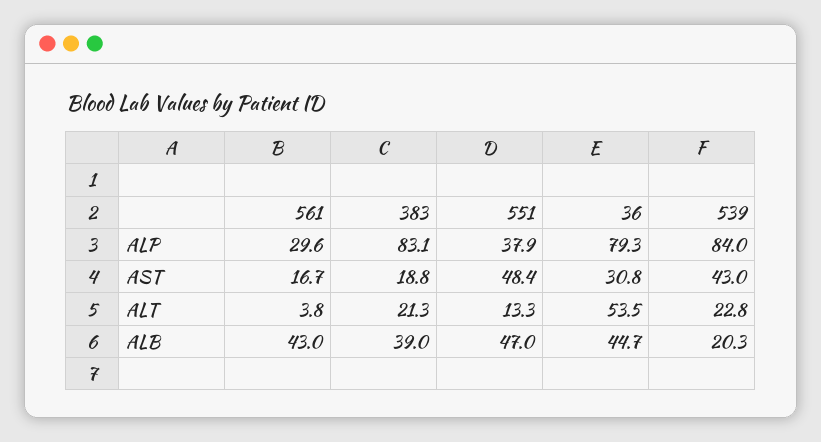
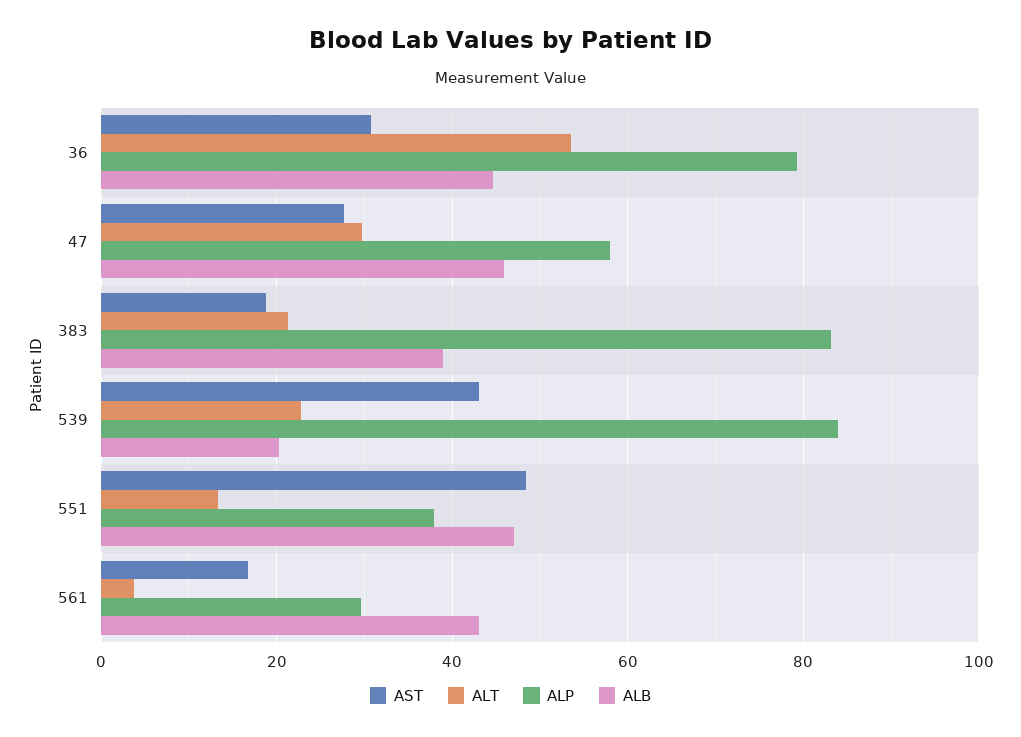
  {
    "ALP": {
      "561": 29.6,
      "383": 83.1,
      "551": 37.9,
      "36": 79.3,
-     "539": 84
+     "539": 84,
+     "47": 58
    },
    "AST": {
      "561": 16.7,
      "383": 18.8,
      "551": 48.4,
      "36": 30.8,
-     "539": 43
+     "539": 43,
+     "47": 28
    },
    "ALT": {
      "561": 3.8,
      "383": 21.3,
      "551": 13.3,
      "36": 53.5,
-     "539": 22.8
+     "539": 22.8,
+     "47": 30
    },
    "ALB": {
      "561": 43,
      "383": 39,
      "551": 47,
      "36": 44.7,
-     "539": 20.3
+     "539": 20.3,
+     "47": 46
    }
  }

